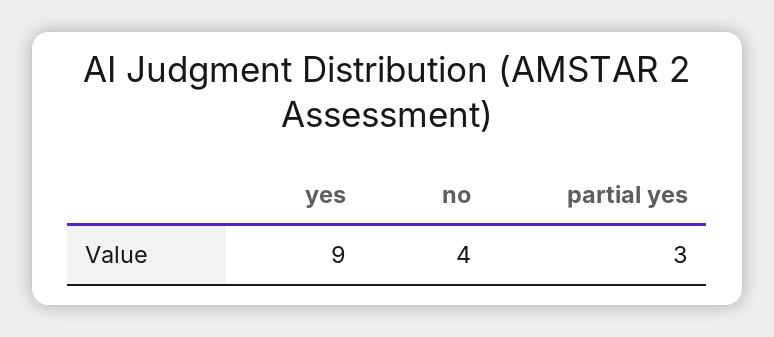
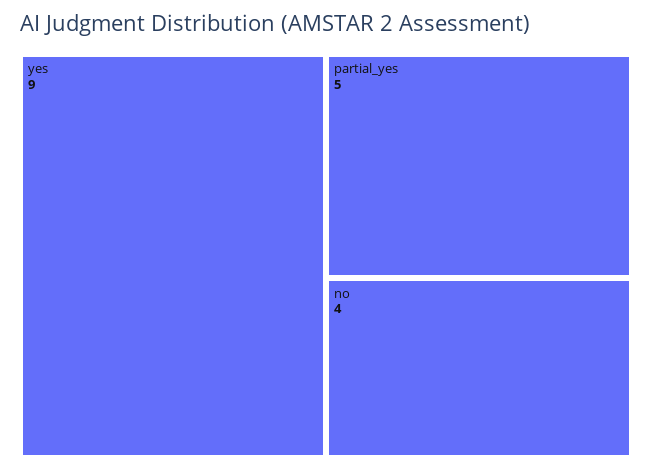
  {
    "yes": 9,
    "no": 4,
-   "partial yes": 3
+   "partial yes": 5
  }

